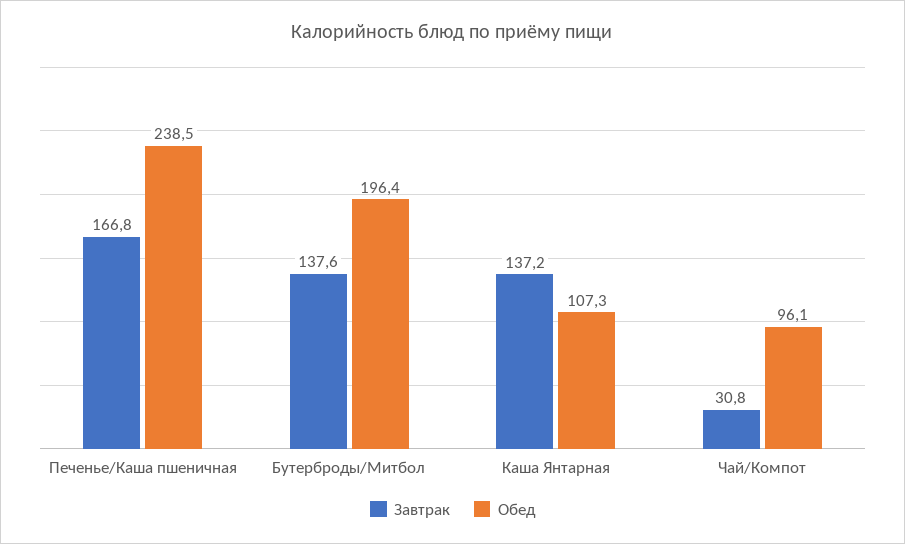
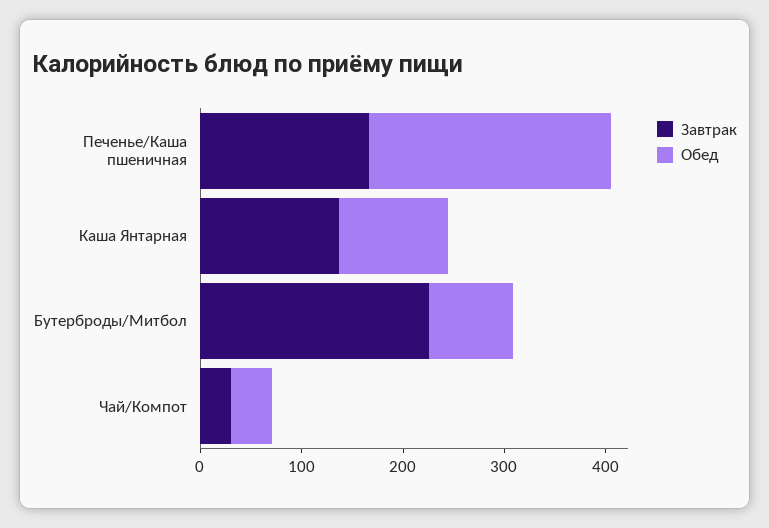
  {
    "Завтрак": {
      "Печенье/Каша пшеничная": 166.8,
-     "Бутерброды/Митбол": 137.6,
+     "Бутерброды/Митбол": 220,
      "Каша Янтарная": 137.2,
      "Чай/Компот": 30.8
    },
    "Обед": {
      "Печенье/Каша пшеничная": 238.5,
-     "Бутерброды/Митбол": 196.4,
+     "Бутерброды/Митбол": 80,
      "Каша Янтарная": 107.3,
-     "Чай/Компот": 96.1
+     "Чай/Компот": 40
    }
  }

